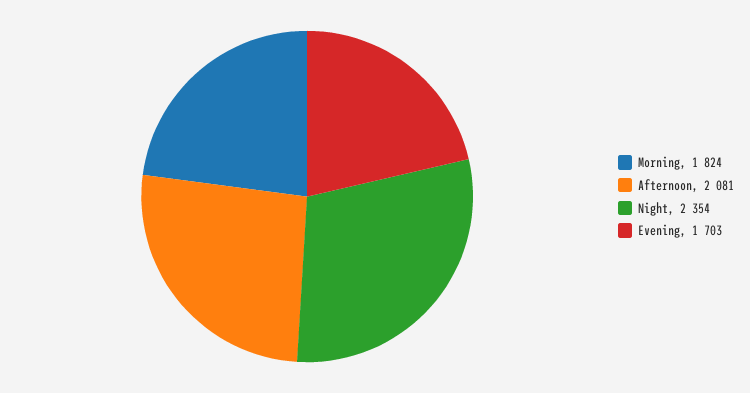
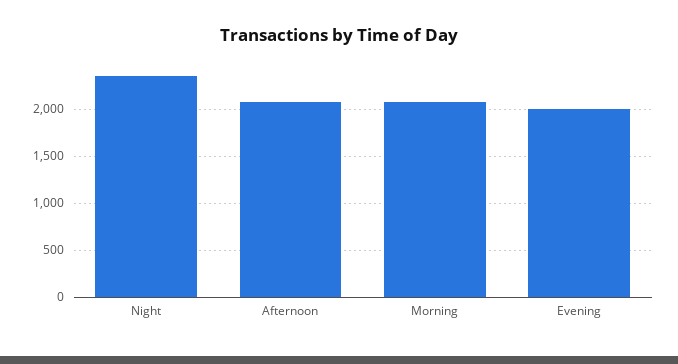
  {
-   "Morning": 1824,
+   "Morning": 2100,
    "Afternoon": 2081,
    "Night": 2354,
-   "Evening": 1703
+   "Evening": 2000
  }

